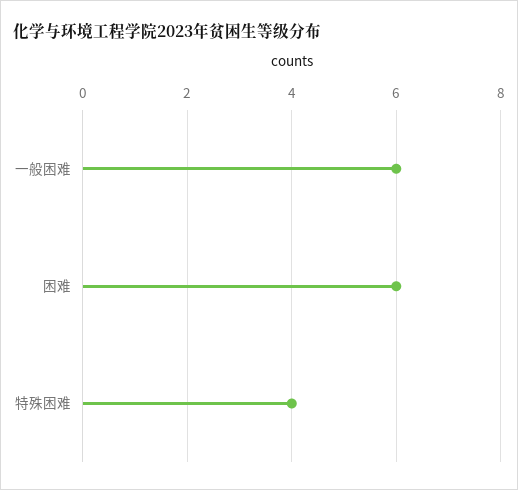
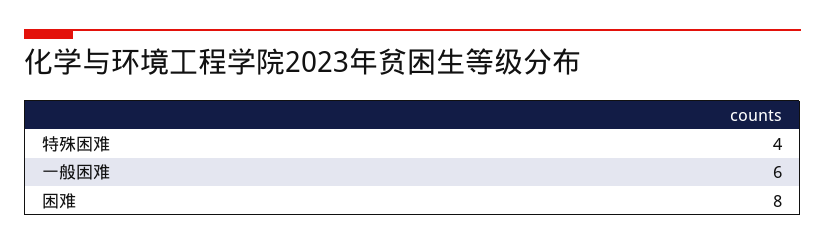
  {
    "一般困难": 6,
-   "困难": 6,
+   "困难": 8,
    "特殊困难": 4
  }

